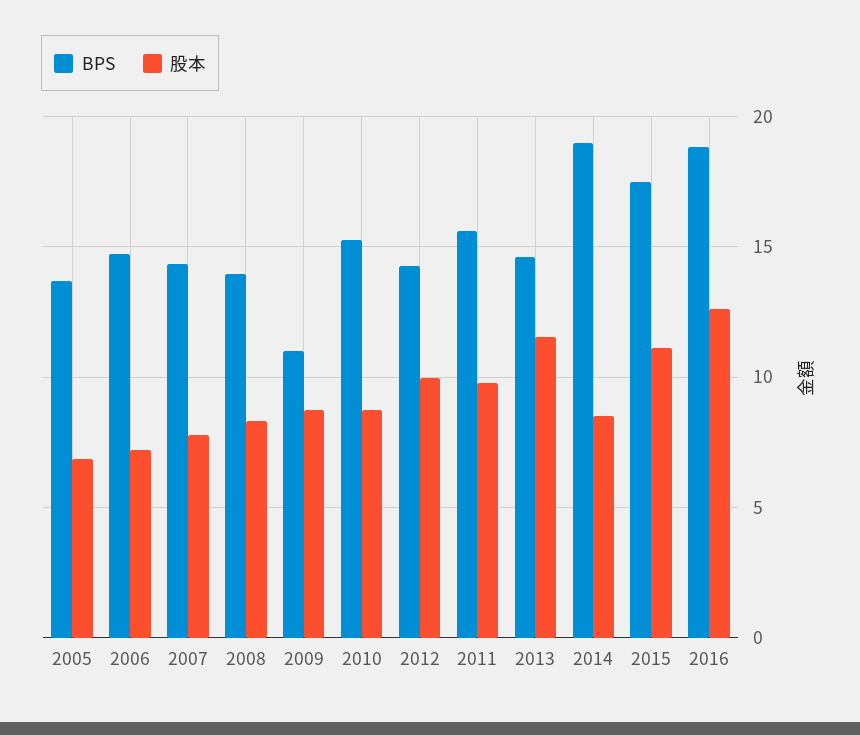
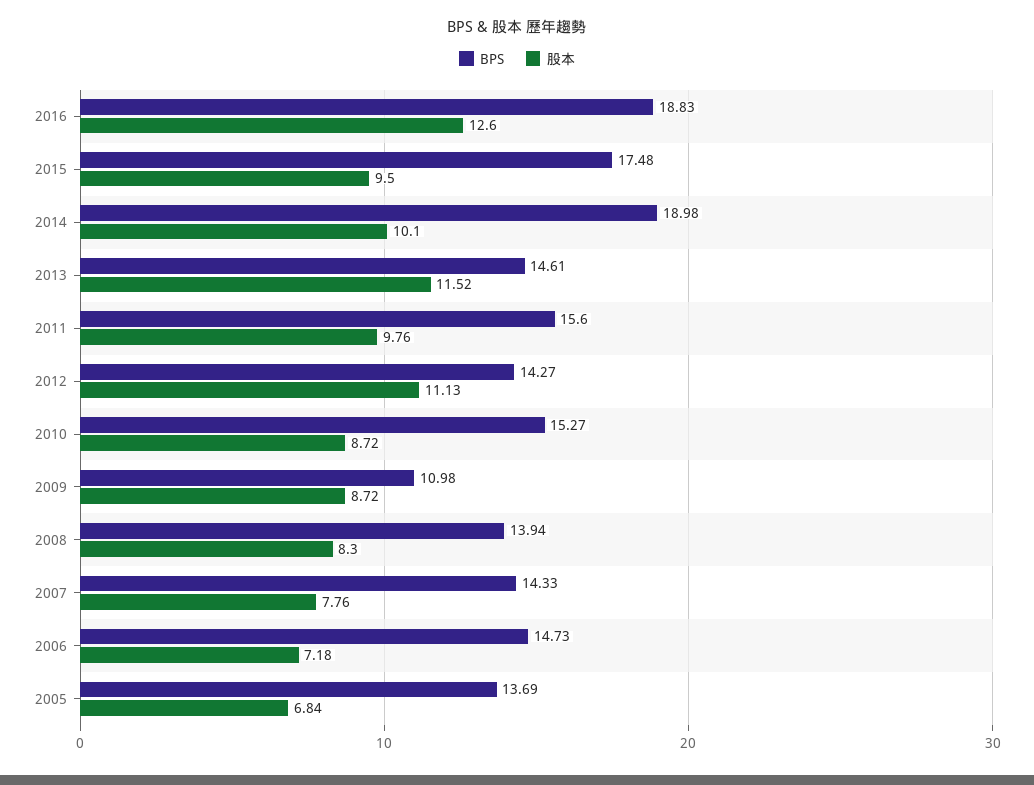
  {
    "BPS": {
      "2005": 13.69,
      "2006": 14.73,
      "2007": 14.33,
      "2008": 13.94,
      "2009": 10.98,
      "2010": 15.27,
      "2012": 14.27,
      "2011": 15.6,
      "2013": 14.61,
      "2014": 18.98,
      "2015": 17.48,
      "2016": 18.83
    },
    "股本": {
      "2005": 6.84,
      "2006": 7.18,
      "2007": 7.76,
      "2008": 8.3,
      "2009": 8.72,
      "2010": 8.72,
-     "2012": 10,
+     "2012": 11.13,
      "2011": 9.76,
      "2013": 11.52,
-     "2014": 8.5,
+     "2014": 10.1,
-     "2015": 11,
+     "2015": 9.5,
      "2016": 12.6
    }
  }

